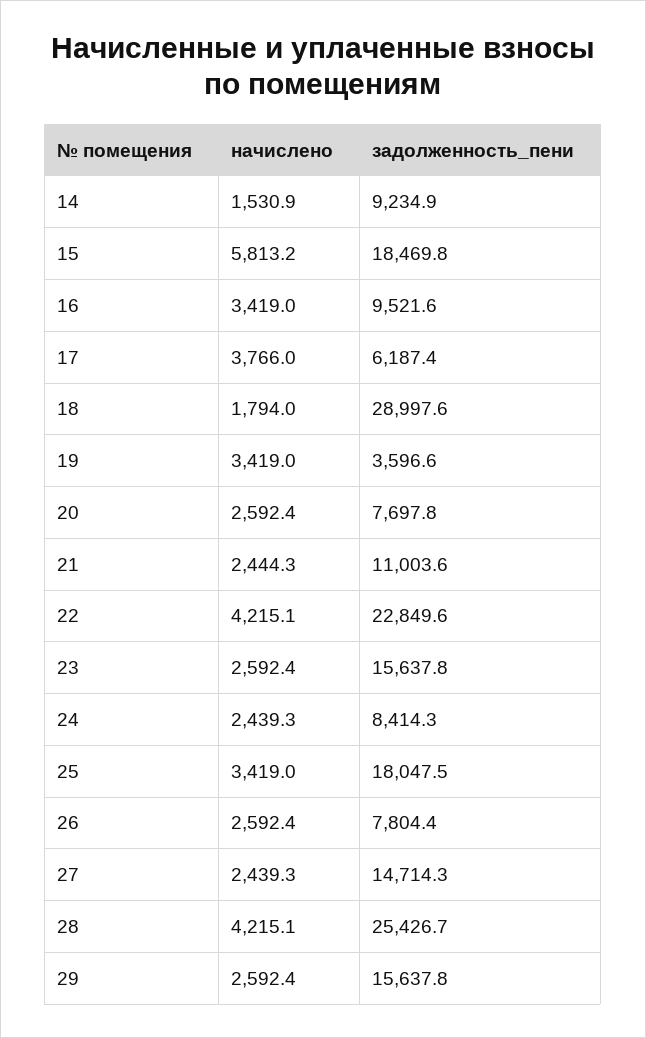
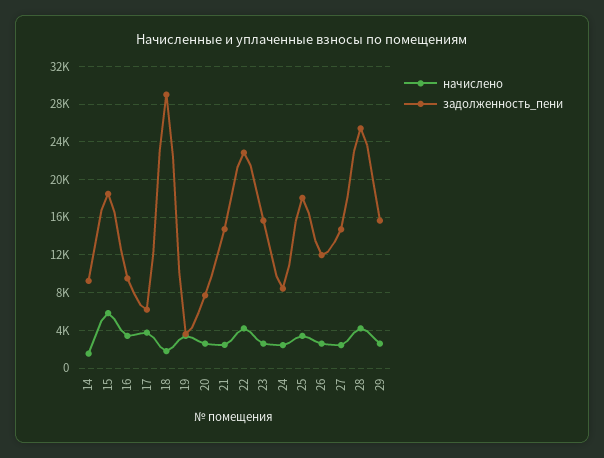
  {
    "начислено": {
      "14": 1530.9,
      "15": 5813.2,
      "16": 3419,
      "17": 3766,
      "18": 1794,
      "19": 3419,
      "20": 2592.4,
      "21": 2444.3,
      "22": 4215.1,
      "23": 2592.4,
      "24": 2439.3,
      "25": 3419,
      "26": 2592.4,
      "27": 2439.3,
      "28": 4215.1,
      "29": 2592.4
    },
    "задолженность_пени": {
      "14": 9234.9,
      "15": 18469.8,
      "16": 9521.6,
      "17": 6187.4,
      "18": 28997.6,
      "19": 3596.6,
      "20": 7697.8,
-     "21": 11003.6,
+     "21": 15000,
      "22": 22849.6,
      "23": 15637.8,
      "24": 8414.3,
      "25": 18047.5,
-     "26": 7804.4,
+     "26": 12000,
      "27": 14714.3,
      "28": 25426.7,
      "29": 15637.8
    }
  }

